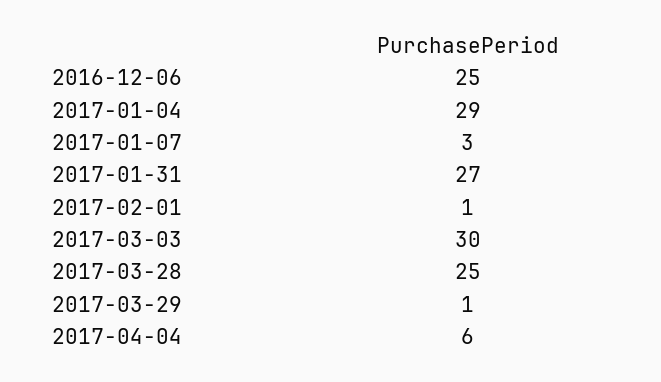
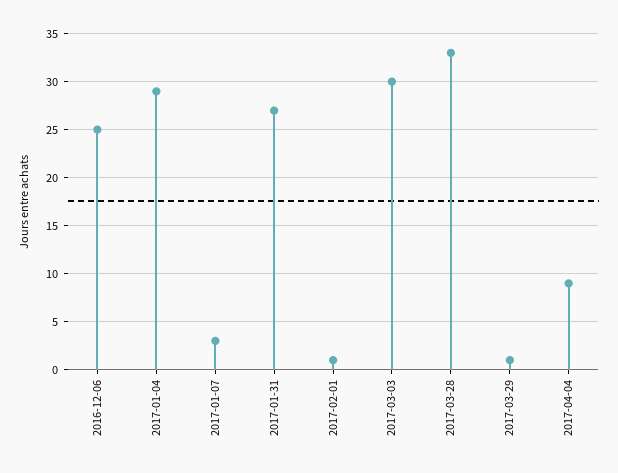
  {
    "2016-12-06": 25,
    "2017-01-04": 29,
    "2017-01-07": 3,
    "2017-01-31": 27,
    "2017-02-01": 1,
    "2017-03-03": 30,
-   "2017-03-28": 25,
+   "2017-03-28": 33,
    "2017-03-29": 1,
-   "2017-04-04": 6
+   "2017-04-04": 9
  }

